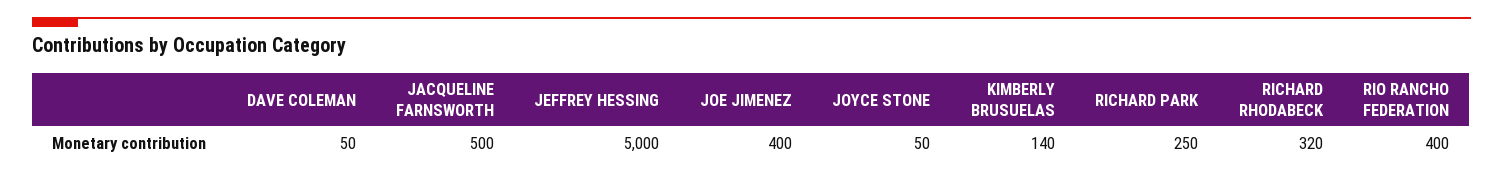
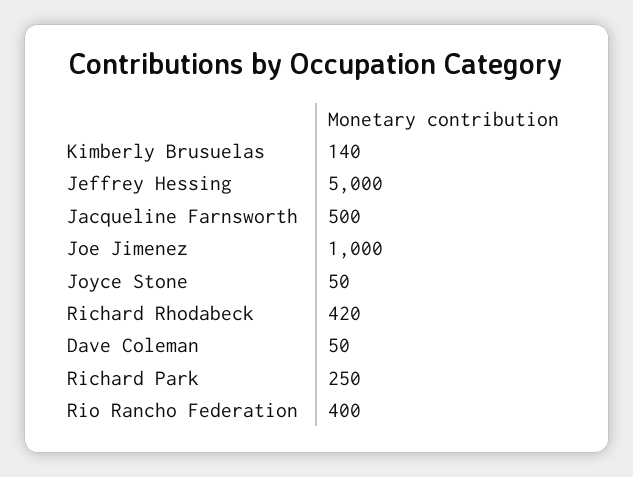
  {
    "DAVE COLEMAN": 50,
    "JACQUELINE FARNSWORTH": 500,
    "JEFFREY HESSING": 5000,
-   "JOE JIMENEZ": 400,
+   "JOE JIMENEZ": 1000,
    "JOYCE STONE": 50,
    "KIMBERLY BRUSUELAS": 140,
    "RICHARD PARK": 250,
-   "RICHARD RHODABECK": 320,
+   "RICHARD RHODABECK": 420,
    "RIO RANCHO FEDERATION": 400
  }

